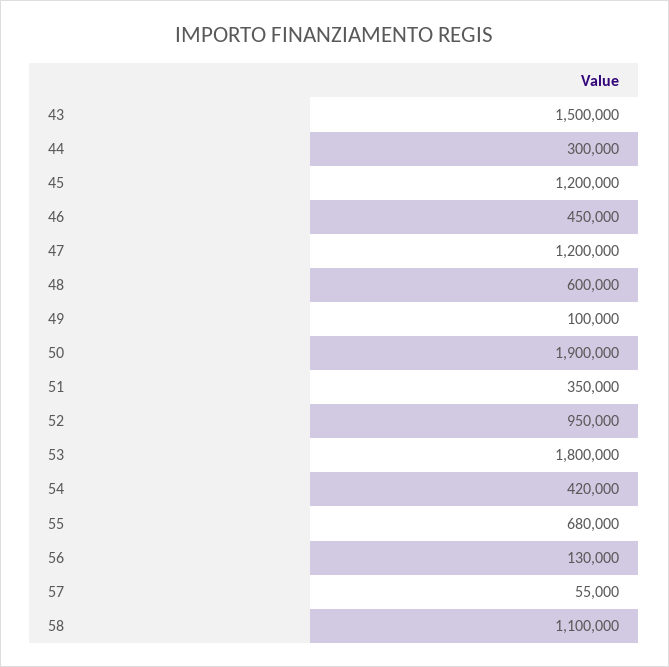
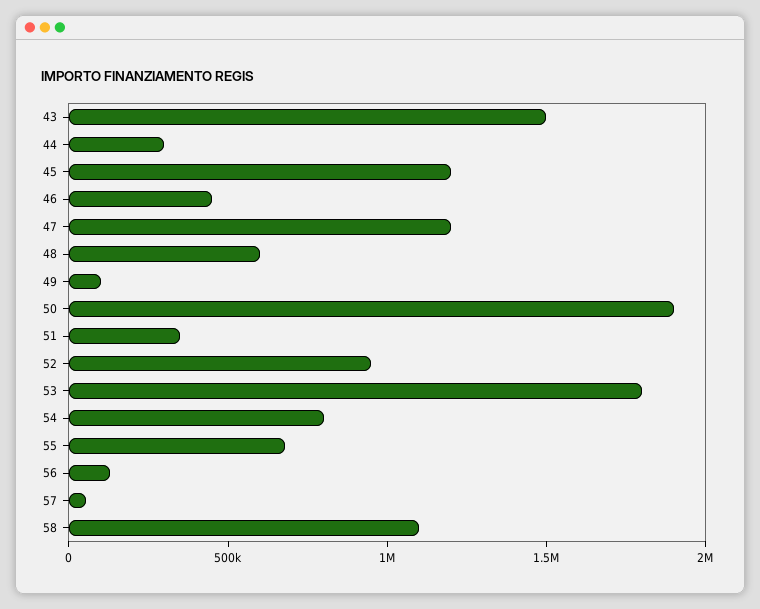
  {
    "43": 1500000,
    "44": 300000,
    "45": 1200000,
    "46": 450000,
    "47": 1200000,
    "48": 600000,
    "49": 100000,
    "50": 1900000,
    "51": 350000,
    "52": 950000,
    "53": 1800000,
-   "54": 420000,
+   "54": 800000,
    "55": 680000,
    "56": 130000,
    "57": 55000,
    "58": 1100000
  }

